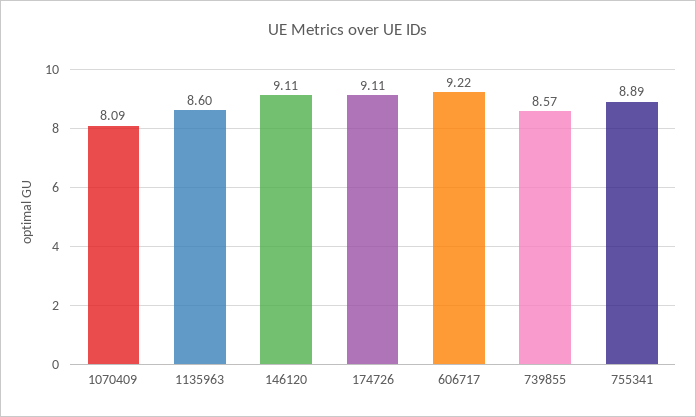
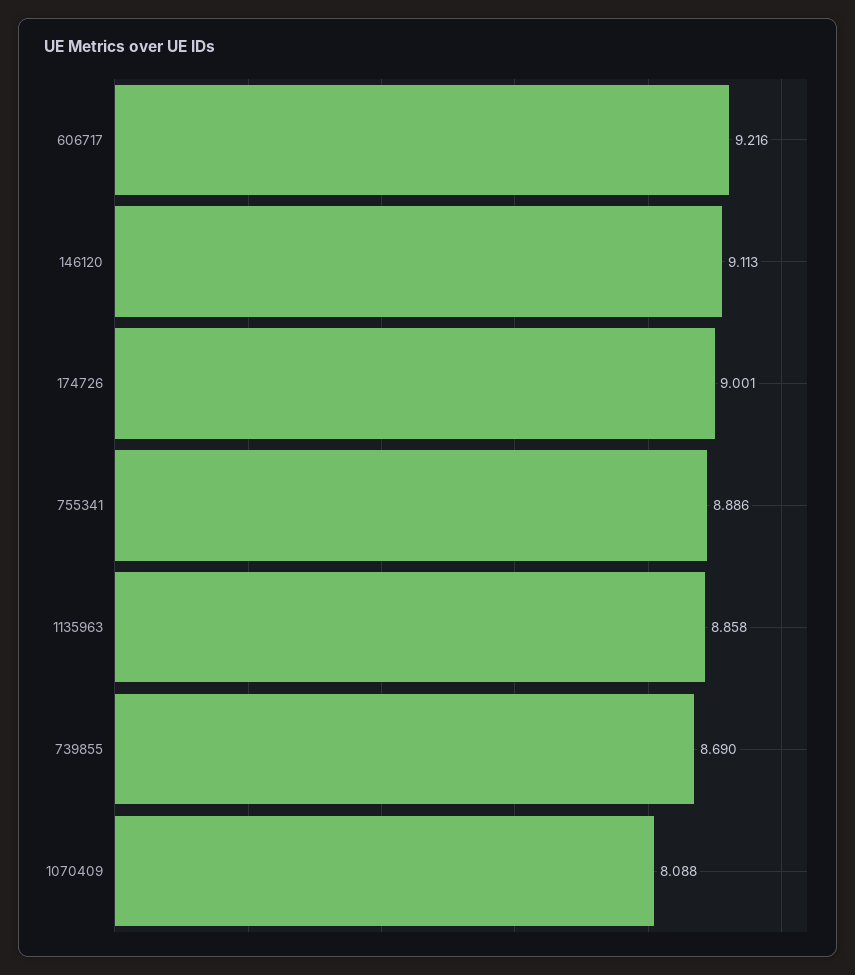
  {
    "1070409": 8.088,
-   "1135963": 8.6,
+   "1135963": 8.858,
    "146120": 9.113,
-   "174726": 9.11,
+   "174726": 9.001,
    "606717": 9.216,
-   "739855": 8.57,
+   "739855": 8.69,
    "755341": 8.886
  }

